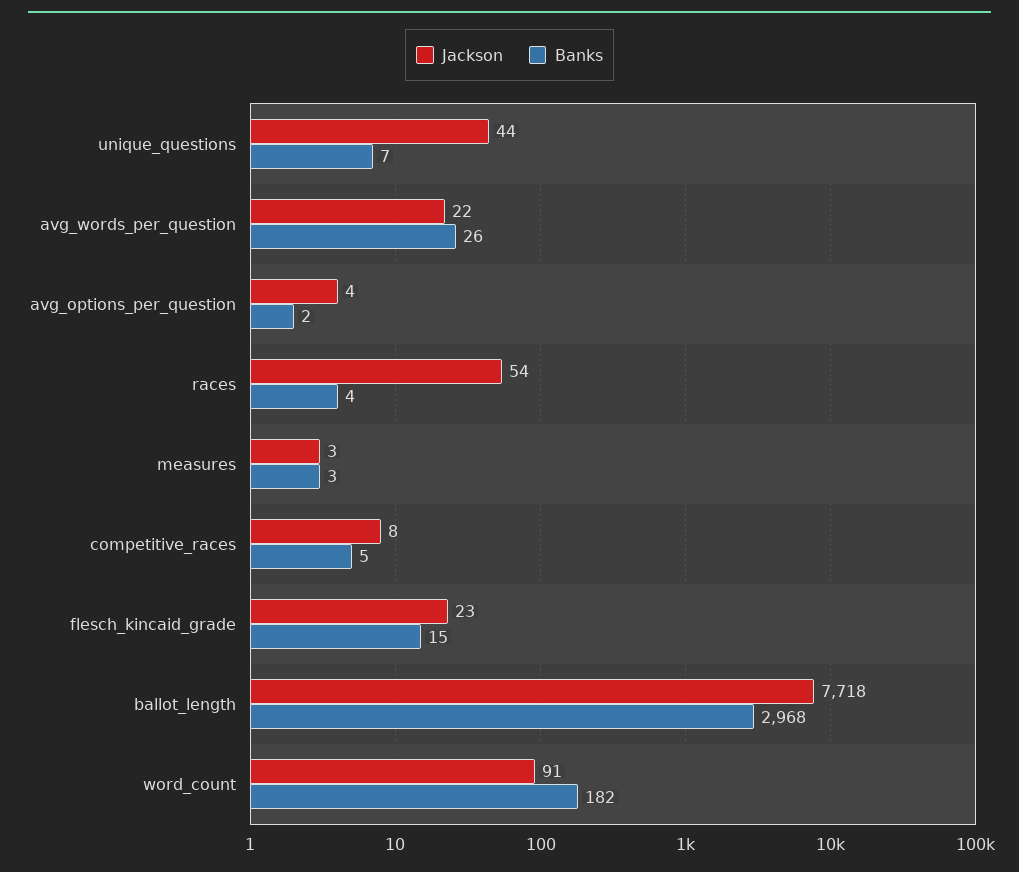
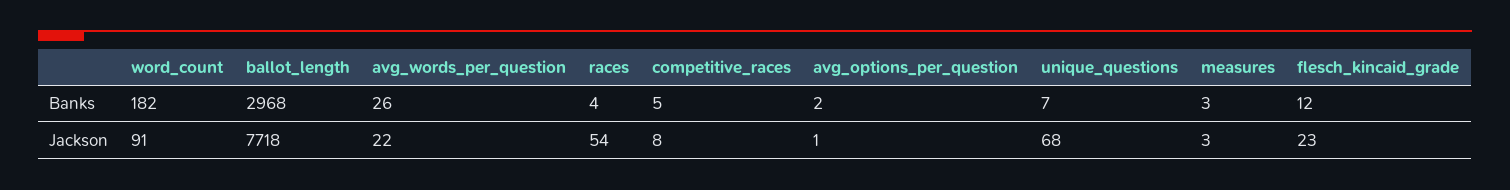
  {
    "Jackson": {
-     "unique_questions": 44,
+     "unique_questions": 68,
      "avg_words_per_question": 22,
-     "avg_options_per_question": 4,
+     "avg_options_per_question": 1,
      "races": 54,
      "measures": 3,
      "competitive_races": 8,
      "flesch_kincaid_grade": 23,
      "ballot_length": 7718,
      "word_count": 91
    },
    "Banks": {
      "unique_questions": 7,
      "avg_words_per_question": 26,
      "avg_options_per_question": 2,
      "races": 4,
      "measures": 3,
      "competitive_races": 5,
-     "flesch_kincaid_grade": 15,
+     "flesch_kincaid_grade": 12,
      "ballot_length": 2968,
      "word_count": 182
    }
  }

